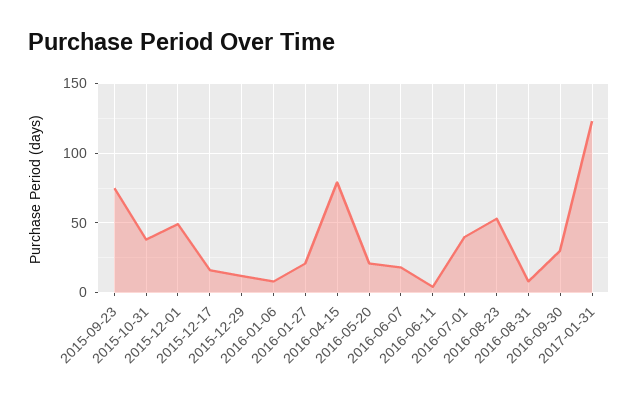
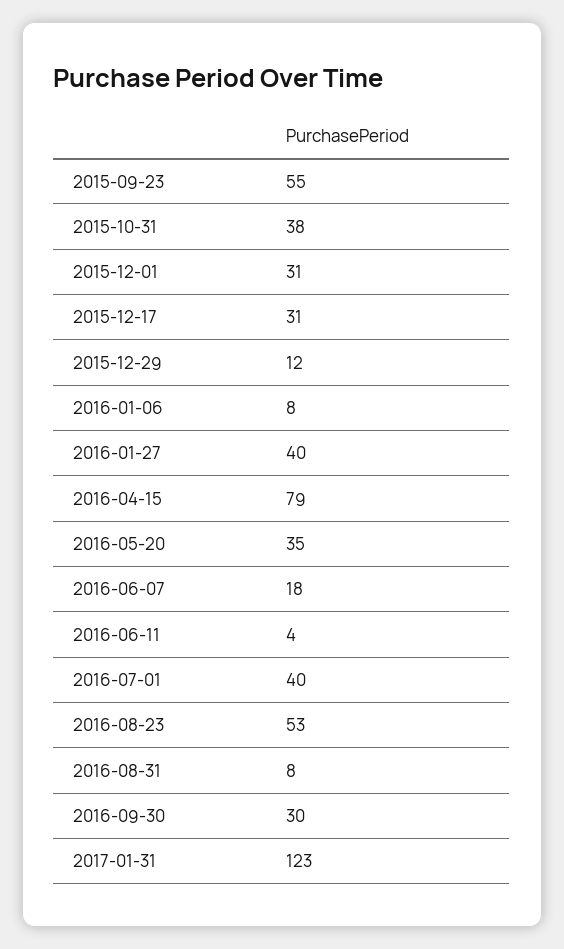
  {
-   "2015-09-23": 75,
+   "2015-09-23": 55,
    "2015-10-31": 38,
-   "2015-12-01": 50,
+   "2015-12-01": 31,
-   "2015-12-17": 15,
+   "2015-12-17": 31,
    "2015-12-29": 12,
    "2016-01-06": 8,
-   "2016-01-27": 20,
+   "2016-01-27": 40,
    "2016-04-15": 79,
-   "2016-05-20": 20,
+   "2016-05-20": 35,
    "2016-06-07": 18,
    "2016-06-11": 4,
    "2016-07-01": 40,
    "2016-08-23": 53,
    "2016-08-31": 8,
    "2016-09-30": 30,
    "2017-01-31": 123
  }

